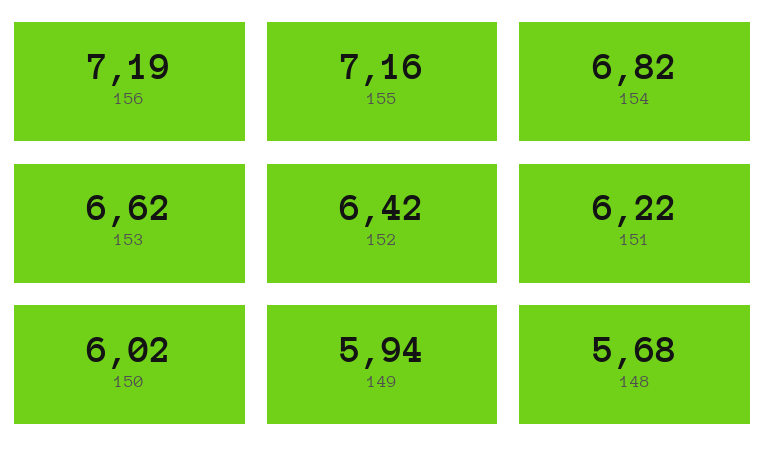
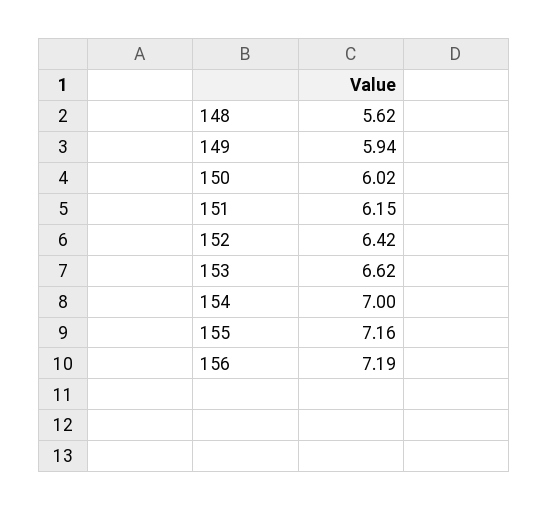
  {
    "156": 7.19,
    "155": 7.16,
-   "154": 6.82,
+   "154": 7,
    "153": 6.62,
    "152": 6.42,
-   "151": 6.22,
+   "151": 6.15,
    "150": 6.02,
    "149": 5.94,
-   "148": 5.68
+   "148": 5.62
  }

